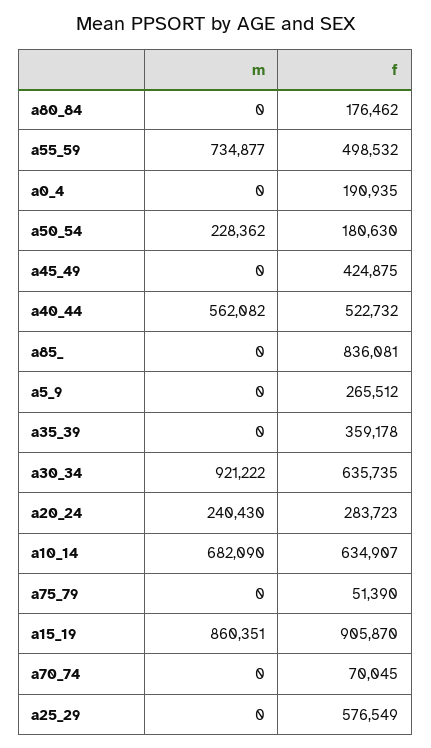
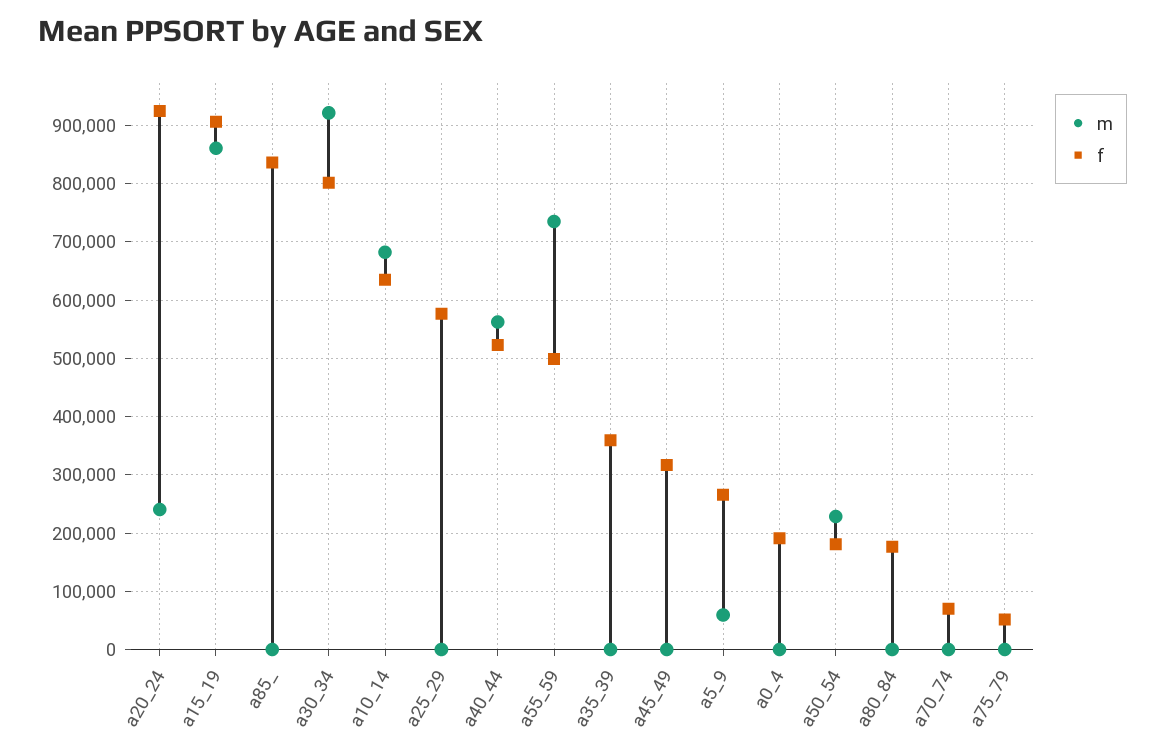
  {
    "m": {
      "a80_84": 0,
      "a55_59": 734877,
      "a0_4": 0,
      "a50_54": 228362,
      "a45_49": 0,
      "a40_44": 562082,
      "a85_": 0,
-     "a5_9": 0,
+     "a5_9": 60000,
      "a35_39": 0,
      "a30_34": 921222,
      "a20_24": 240430,
      "a10_14": 682090,
      "a75_79": 0,
      "a15_19": 860351,
      "a70_74": 0,
      "a25_29": 0
    },
    "f": {
      "a80_84": 176462,
      "a55_59": 498532,
      "a0_4": 190935,
      "a50_54": 180630,
-     "a45_49": 424875,
+     "a45_49": 320000,
      "a40_44": 522732,
      "a85_": 836081,
      "a5_9": 265512,
      "a35_39": 359178,
-     "a30_34": 635735,
+     "a30_34": 800000,
-     "a20_24": 283723,
+     "a20_24": 920000,
      "a10_14": 634907,
      "a75_79": 51390,
      "a15_19": 905870,
      "a70_74": 70045,
      "a25_29": 576549
    }
  }

